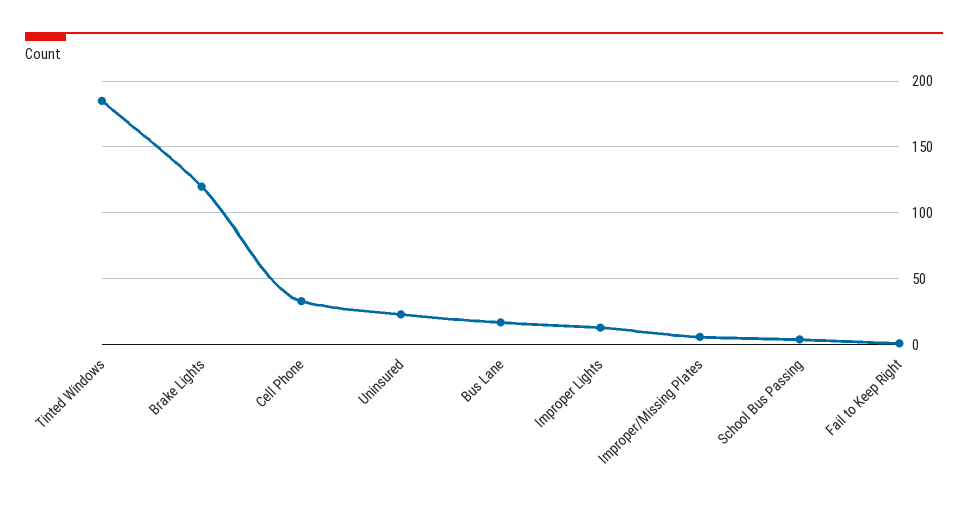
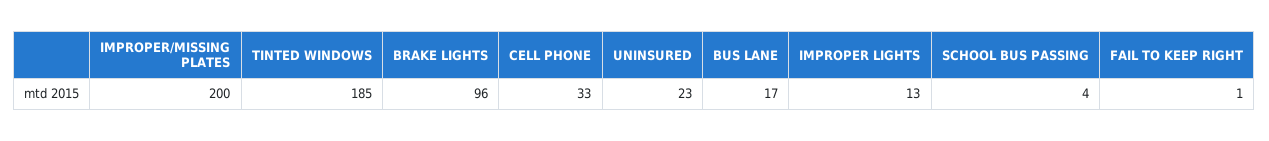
  {
    "Tinted Windows": 185,
-   "Brake Lights": 120,
+   "Brake Lights": 96,
    "Cell Phone": 33,
    "Uninsured": 23,
    "Bus Lane": 17,
    "Improper Lights": 13,
-   "Improper/Missing Plates": 5,
+   "Improper/Missing Plates": 200,
    "School Bus Passing": 4,
    "Fail to Keep Right": 1
  }

